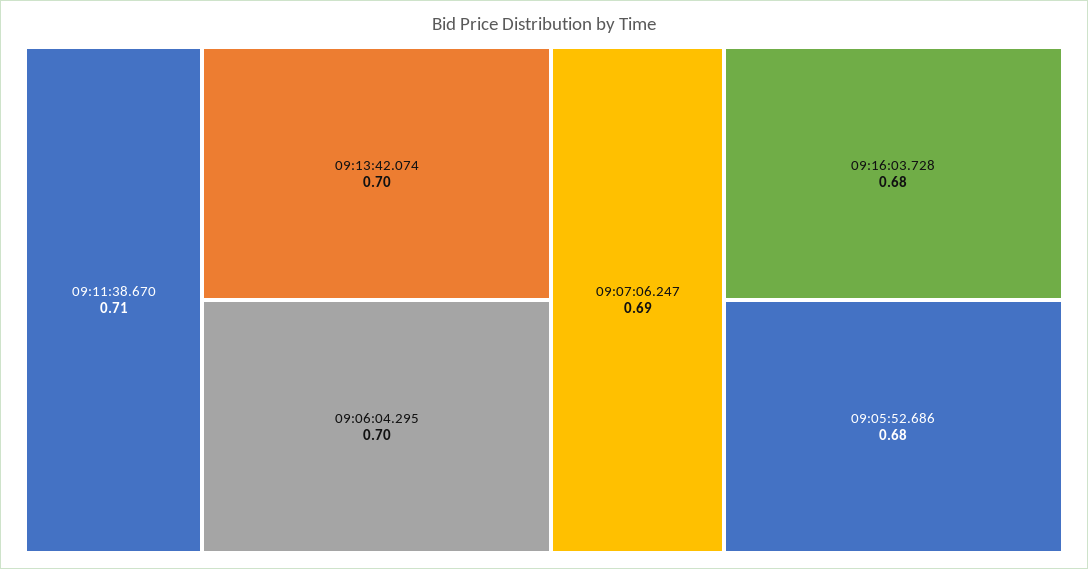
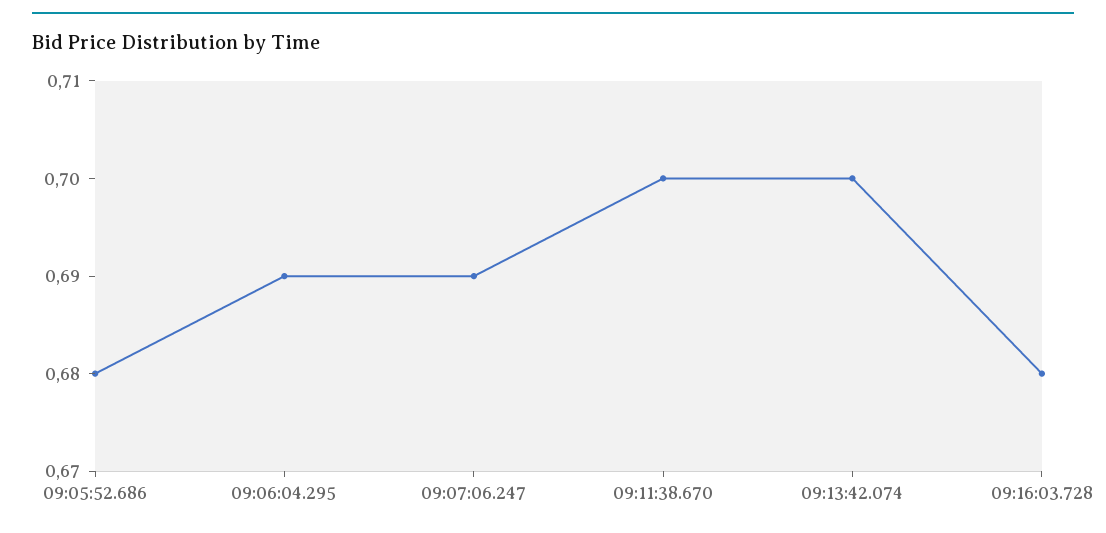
  {
-   "09:11:38.670": 0.71,
+   "09:11:38.670": 0.7,
    "09:13:42.074": 0.7,
-   "09:06:04.295": 0.7,
+   "09:06:04.295": 0.69,
    "09:07:06.247": 0.69,
    "09:16:03.728": 0.68,
    "09:05:52.686": 0.68
  }

